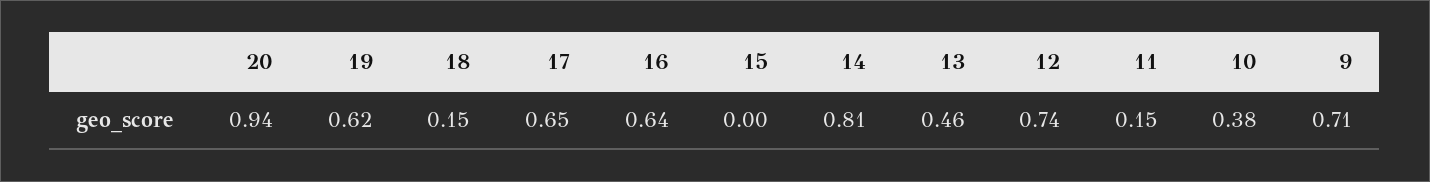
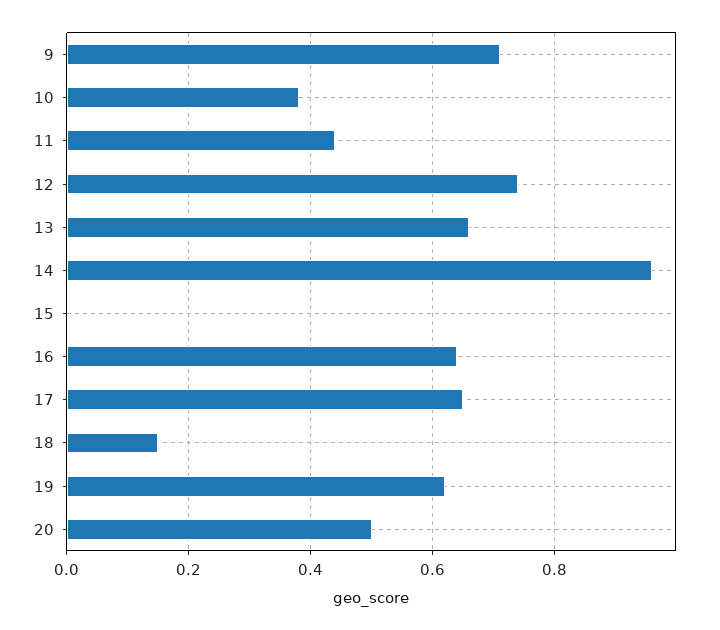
  {
-   "20": 0.94,
+   "20": 0.5,
    "19": 0.62,
    "18": 0.15,
    "17": 0.65,
    "16": 0.64,
    "15": 0,
-   "14": 0.81,
+   "14": 0.95,
-   "13": 0.46,
+   "13": 0.65,
    "12": 0.74,
-   "11": 0.15,
+   "11": 0.45,
    "10": 0.38,
    "9": 0.71
  }

